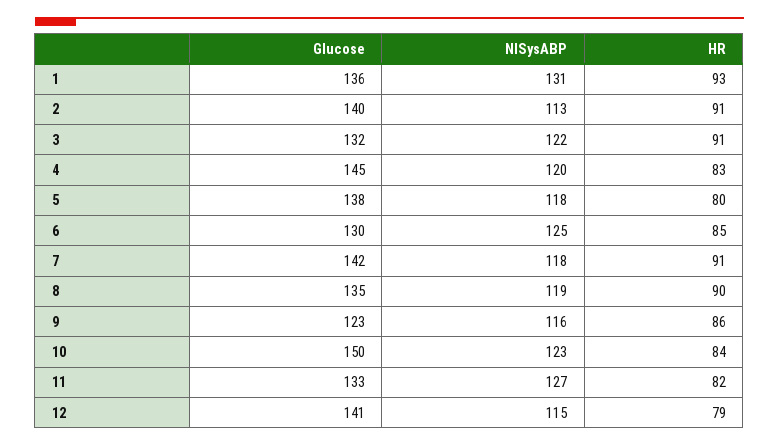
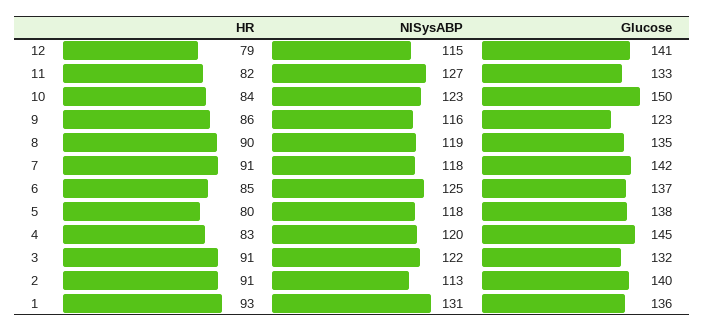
  {
    "Glucose": {
      "1": 136,
      "2": 140,
      "3": 132,
      "4": 145,
      "5": 138,
-     "6": 130,
+     "6": 137,
      "7": 142,
      "8": 135,
      "9": 123,
      "10": 150,
      "11": 133,
      "12": 141
    },
    "NISysABP": {
      "1": 131,
      "2": 113,
      "3": 122,
      "4": 120,
      "5": 118,
      "6": 125,
      "7": 118,
      "8": 119,
      "9": 116,
      "10": 123,
      "11": 127,
      "12": 115
    },
    "HR": {
      "1": 93,
      "2": 91,
      "3": 91,
      "4": 83,
      "5": 80,
      "6": 85,
      "7": 91,
      "8": 90,
      "9": 86,
      "10": 84,
      "11": 82,
      "12": 79
    }
  }

